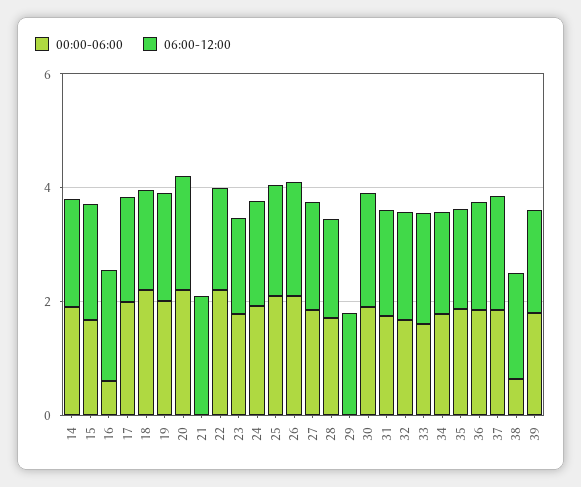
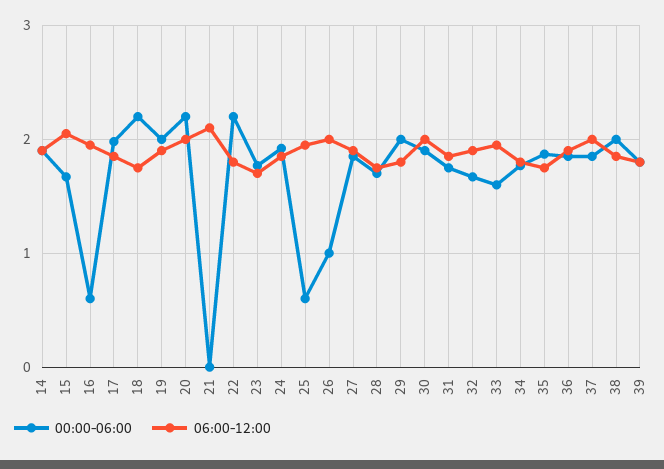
  {
    "00:00-06:00": {
      "14": 1.9,
      "15": 1.7,
      "16": 0.6,
      "17": 2,
      "18": 2.2,
      "19": 2,
      "20": 2.2,
      "21": 0,
      "22": 2.2,
      "23": 1.8,
      "24": 1.9,
-     "25": 2,
+     "25": 0.6,
-     "26": 2,
+     "26": 1,
      "27": 1.9,
      "28": 1.7,
-     "29": 0,
+     "29": 2,
      "30": 1.9,
      "31": 1.8,
      "32": 1.7,
      "33": 1.6,
      "34": 1.8,
      "35": 1.9,
      "36": 1.9,
      "37": 1.9,
-     "38": 0.5,
+     "38": 2,
      "39": 1.8
    },
    "06:00-12:00": {
      "14": 1.9,
      "15": 2.1,
      "16": 2,
      "17": 1.9,
      "18": 1.8,
      "19": 1.9,
      "20": 2,
      "21": 2.1,
      "22": 1.8,
      "23": 1.7,
      "24": 1.9,
      "25": 2,
      "26": 2,
      "27": 1.9,
      "28": 1.8,
      "29": 1.8,
      "30": 2,
      "31": 1.9,
      "32": 1.9,
      "33": 2,
      "34": 1.8,
      "35": 1.8,
      "36": 1.9,
      "37": 2,
      "38": 1.9,
      "39": 1.8
    }
  }

